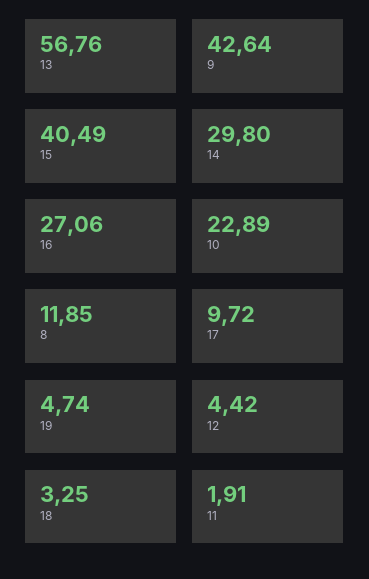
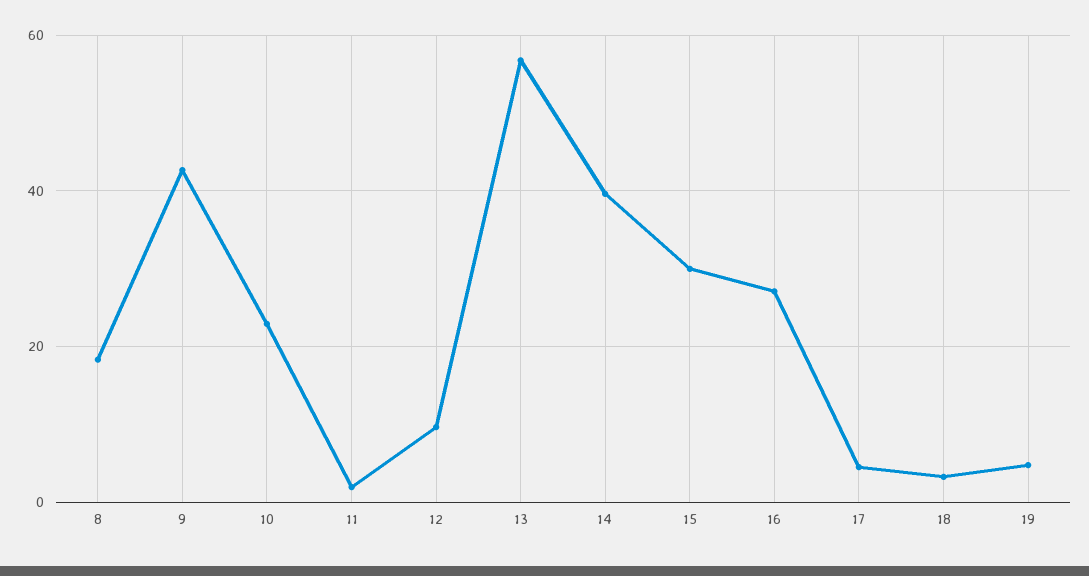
  {
    "13": 56.76,
    "9": 42.64,
-   "15": 40.49,
+   "15": 30,
-   "14": 29.8,
+   "14": 40,
    "16": 27.06,
    "10": 22.89,
-   "8": 11.85,
+   "8": 18,
-   "17": 9.72,
+   "17": 4,
    "19": 4.74,
-   "12": 4.42,
+   "12": 10,
    "18": 3.25,
    "11": 1.91
  }

